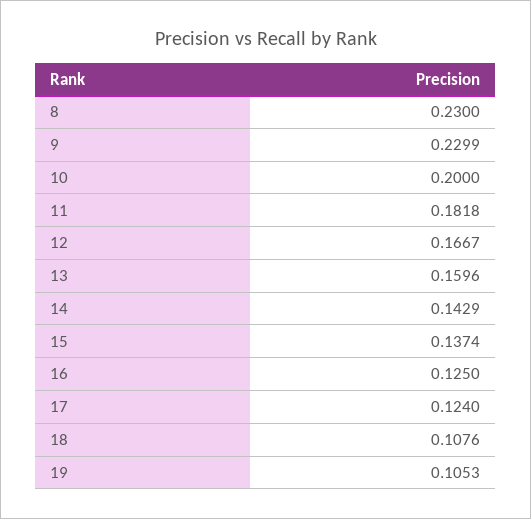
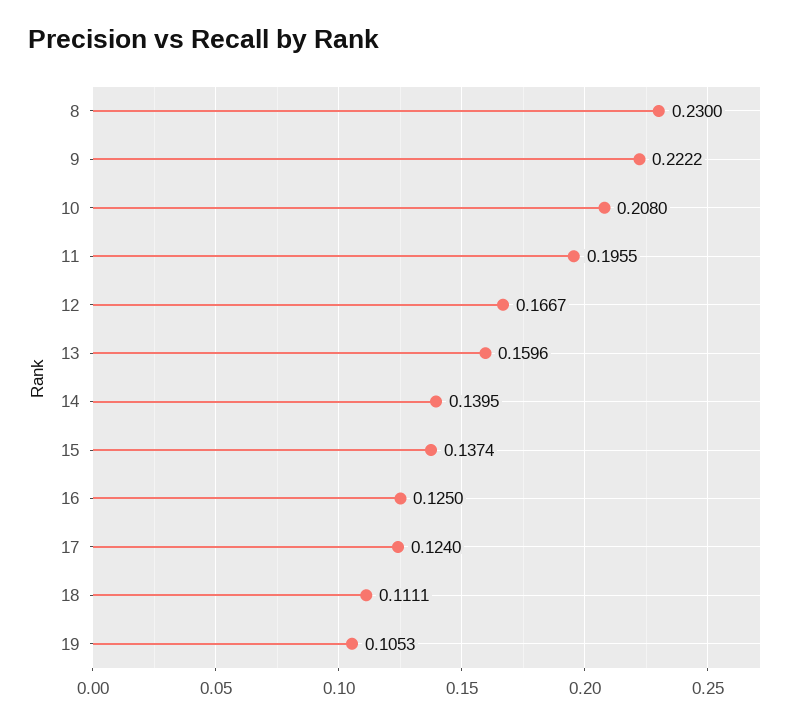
  {
    "8": 0.23,
-   "9": 0.2299,
+   "9": 0.2222,
-   "10": 0.2,
+   "10": 0.208,
-   "11": 0.1818,
+   "11": 0.1955,
    "12": 0.1667,
    "13": 0.1596,
-   "14": 0.1429,
+   "14": 0.1395,
    "15": 0.1374,
    "16": 0.125,
    "17": 0.124,
-   "18": 0.1076,
+   "18": 0.1111,
    "19": 0.1053
  }

